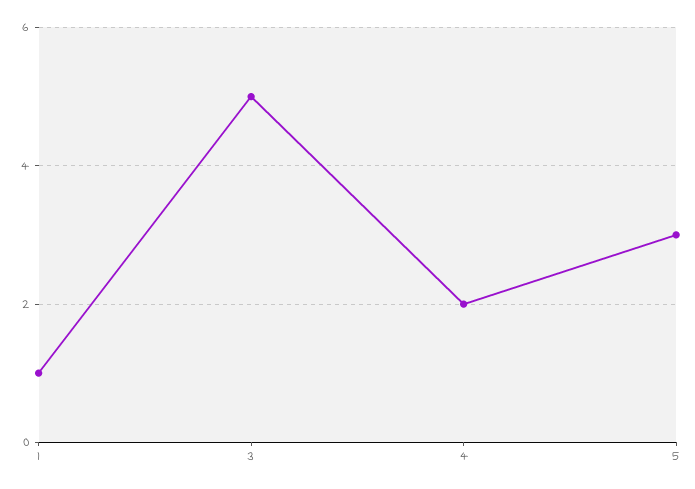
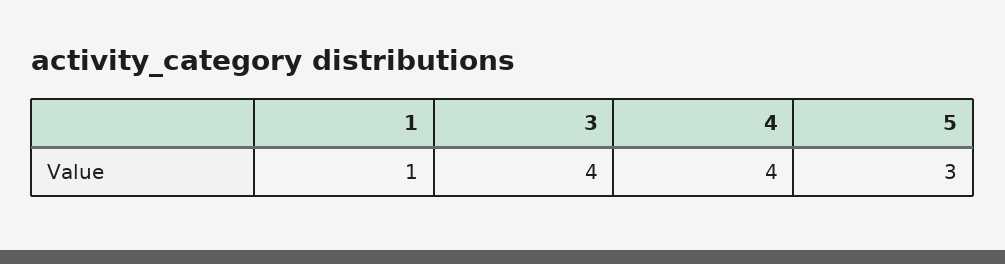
  {
    "1": 1,
-   "3": 5,
+   "3": 4,
-   "4": 2,
+   "4": 4,
    "5": 3
  }

